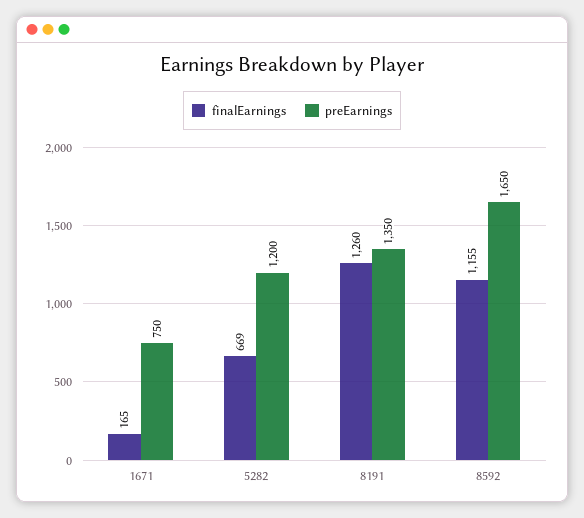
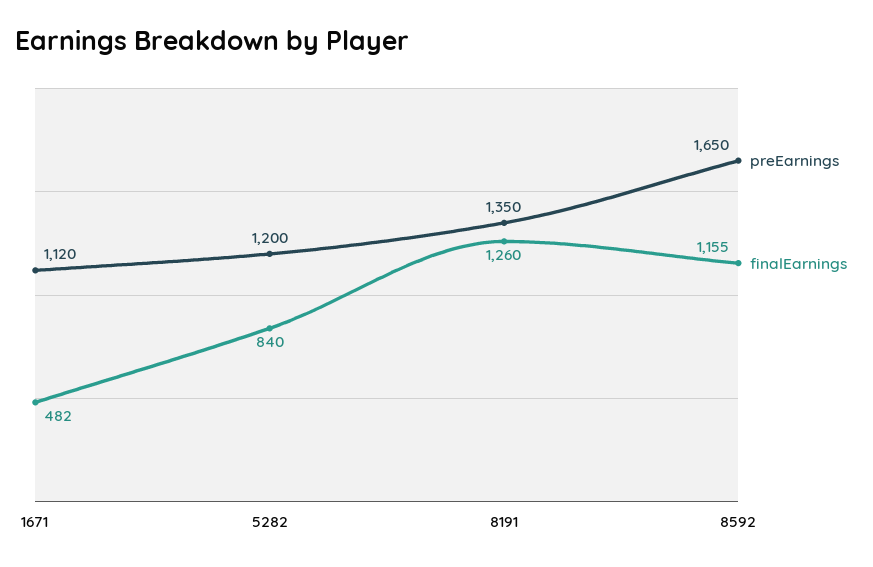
  {
    "finalEarnings": {
-     "1671": 165,
+     "1671": 482,
-     "5282": 669,
+     "5282": 840,
      "8191": 1260,
      "8592": 1155
    },
    "preEarnings": {
-     "1671": 750,
+     "1671": 1120,
      "5282": 1200,
      "8191": 1350,
      "8592": 1650
    }
  }

